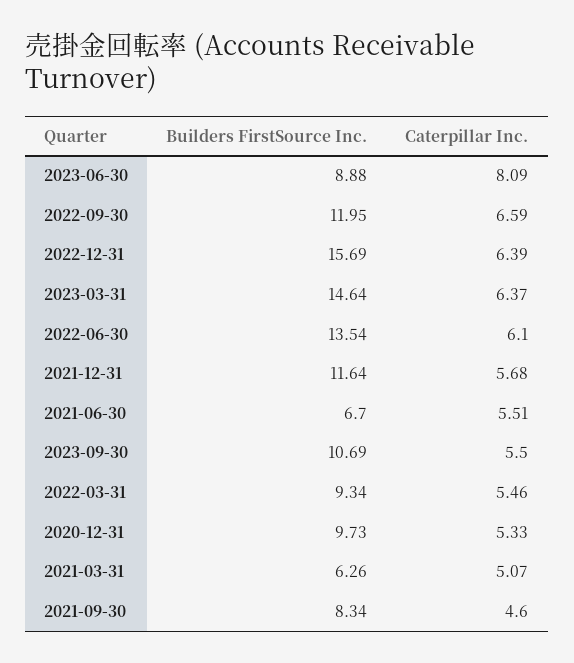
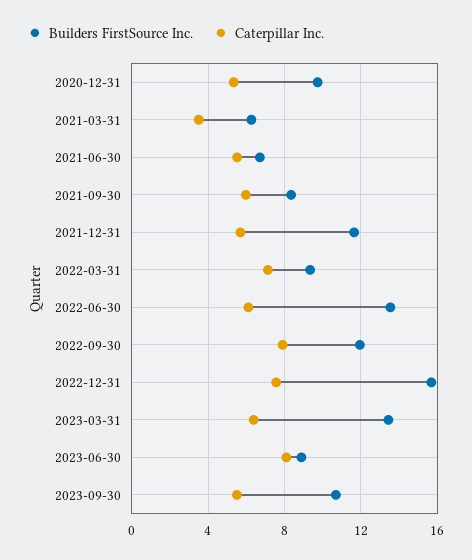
  {
    "Builders FirstSource Inc.": {
      "2023-06-30": 8.88,
      "2022-09-30": 11.95,
      "2022-12-31": 15.69,
-     "2023-03-31": 14.64,
+     "2023-03-31": 13.5,
      "2022-06-30": 13.54,
      "2021-12-31": 11.64,
      "2021-06-30": 6.7,
      "2023-09-30": 10.69,
      "2022-03-31": 9.34,
      "2020-12-31": 9.73,
      "2021-03-31": 6.26,
      "2021-09-30": 8.34
    },
    "Caterpillar Inc.": {
      "2023-06-30": 8.09,
-     "2022-09-30": 6.59,
+     "2022-09-30": 8,
-     "2022-12-31": 6.39,
+     "2022-12-31": 7.5,
      "2023-03-31": 6.37,
      "2022-06-30": 6.1,
      "2021-12-31": 5.68,
      "2021-06-30": 5.51,
      "2023-09-30": 5.5,
-     "2022-03-31": 5.46,
+     "2022-03-31": 7,
      "2020-12-31": 5.33,
-     "2021-03-31": 5.07,
+     "2021-03-31": 3.5,
-     "2021-09-30": 4.6
+     "2021-09-30": 6
    }
  }

